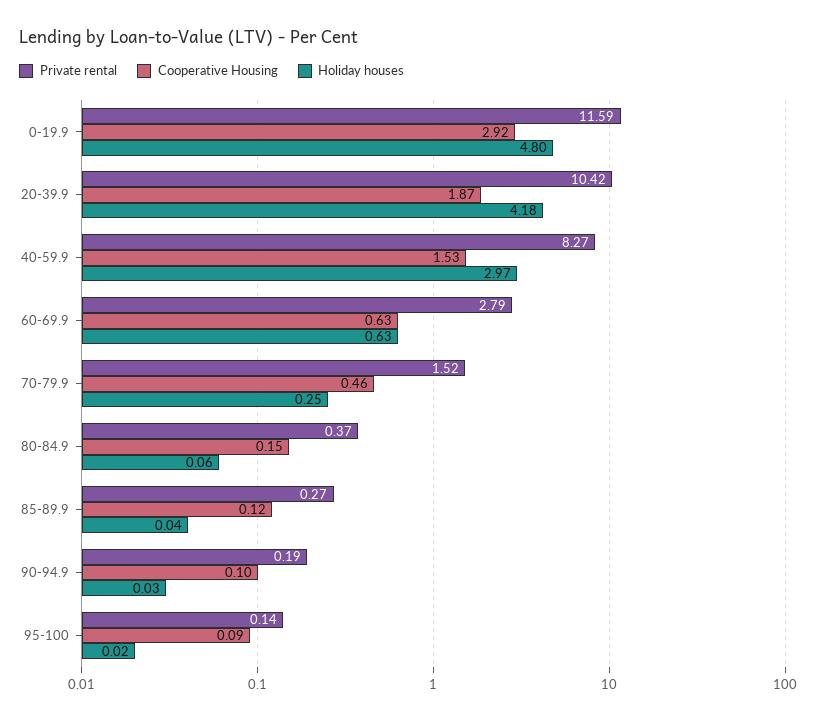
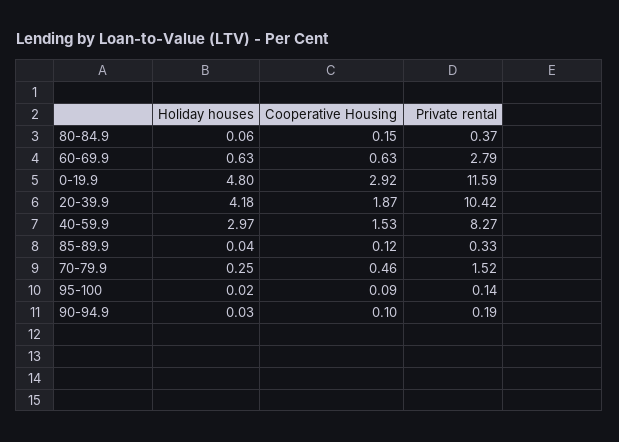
  {
    "Private rental": {
      "0-19.9": 11.59,
      "20-39.9": 10.42,
      "40-59.9": 8.27,
      "60-69.9": 2.79,
      "70-79.9": 1.52,
      "80-84.9": 0.37,
-     "85-89.9": 0.27,
+     "85-89.9": 0.33,
      "90-94.9": 0.19,
      "95-100": 0.14
    },
    "Cooperative Housing": {
      "0-19.9": 2.92,
      "20-39.9": 1.87,
      "40-59.9": 1.53,
      "60-69.9": 0.63,
      "70-79.9": 0.46,
      "80-84.9": 0.15,
      "85-89.9": 0.12,
      "90-94.9": 0.1,
      "95-100": 0.09
    },
    "Holiday houses": {
      "0-19.9": 4.8,
      "20-39.9": 4.18,
      "40-59.9": 2.97,
      "60-69.9": 0.63,
      "70-79.9": 0.25,
      "80-84.9": 0.06,
      "85-89.9": 0.04,
      "90-94.9": 0.03,
      "95-100": 0.02
    }
  }

